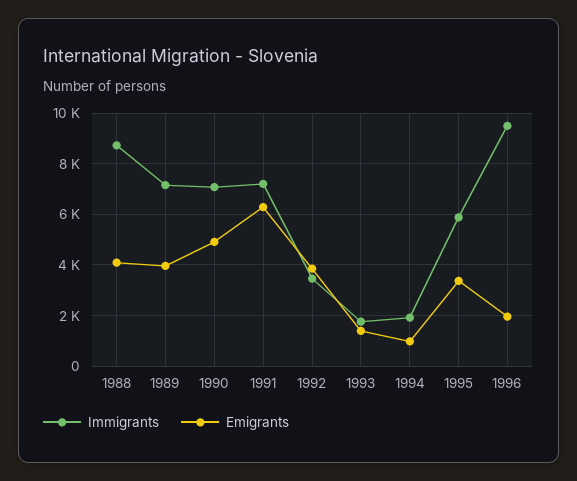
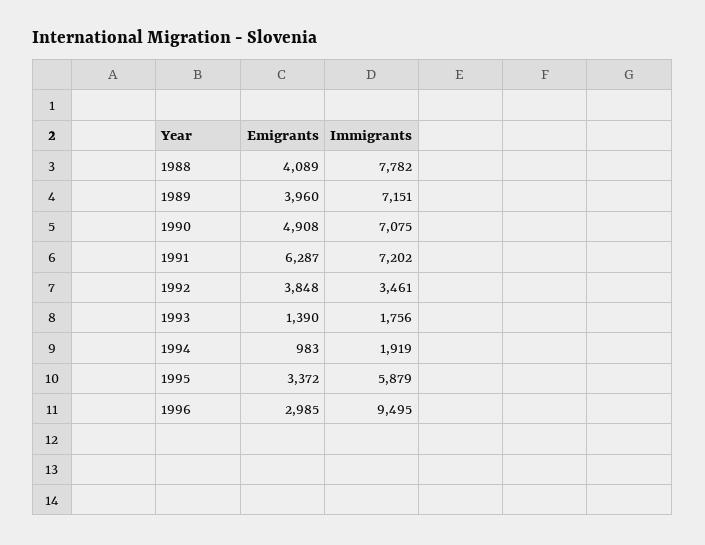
  {
    "Immigrants": {
-     "1988": 8750,
+     "1988": 7782,
      "1989": 7151,
      "1990": 7075,
      "1991": 7202,
      "1992": 3461,
      "1993": 1756,
      "1994": 1919,
      "1995": 5879,
      "1996": 9495
    },
    "Emigrants": {
      "1988": 4089,
      "1989": 3960,
      "1990": 4908,
      "1991": 6287,
      "1992": 3848,
      "1993": 1390,
      "1994": 983,
      "1995": 3372,
-     "1996": 2000
+     "1996": 2985
    }
  }

